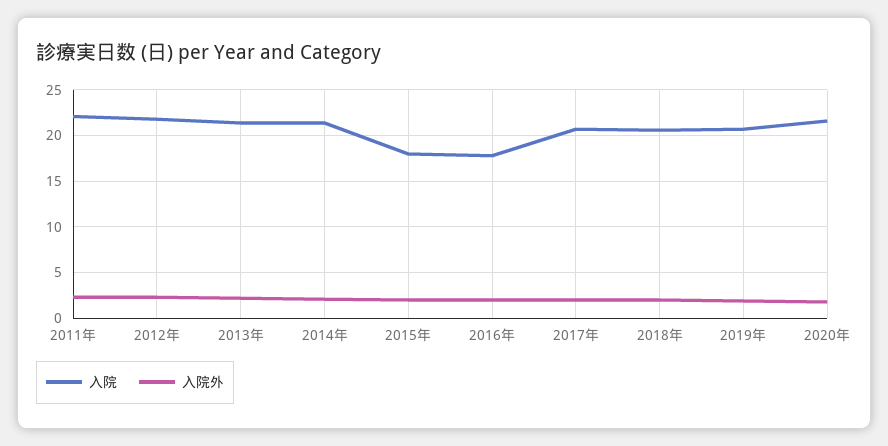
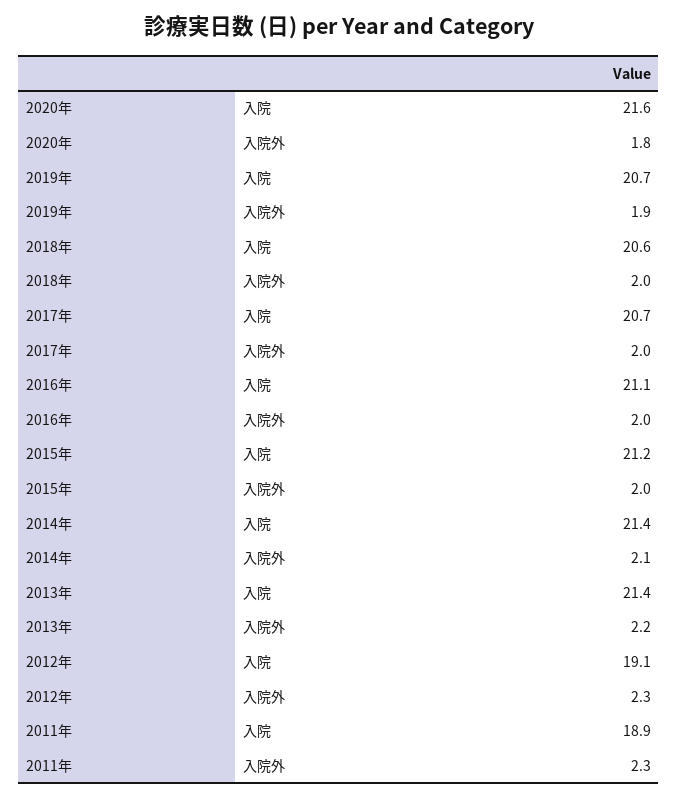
  {
    "入院": {
-     "2011年": 22,
+     "2011年": 18.9,
-     "2012年": 22,
+     "2012年": 19.1,
      "2013年": 21.4,
      "2014年": 21.4,
-     "2015年": 18,
+     "2015年": 21.2,
-     "2016年": 18,
+     "2016年": 21.1,
      "2017年": 20.7,
      "2018年": 20.6,
      "2019年": 20.7,
      "2020年": 21.6
    },
    "入院外": {
      "2011年": 2.3,
      "2012年": 2.3,
      "2013年": 2.2,
      "2014年": 2.1,
      "2015年": 2,
      "2016年": 2,
      "2017年": 2,
      "2018年": 2,
      "2019年": 1.9,
      "2020年": 1.8
    }
  }

